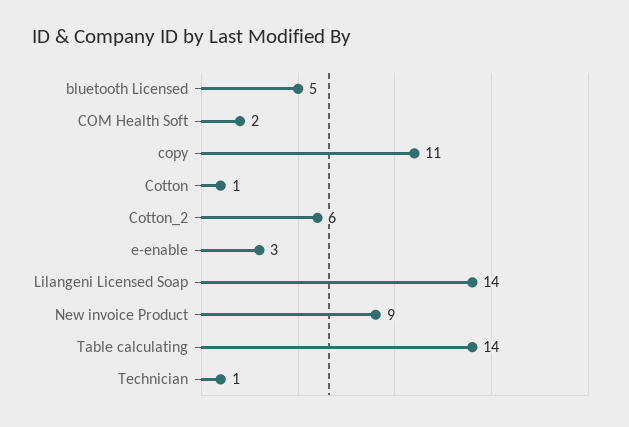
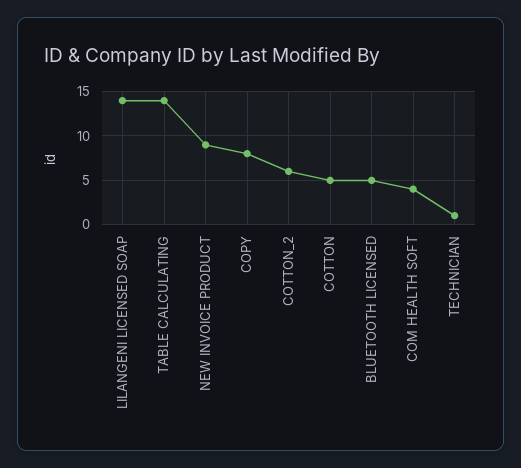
  {
    "bluetooth Licensed": 5,
-   "COM Health Soft": 2,
+   "COM Health Soft": 4,
-   "copy": 11,
+   "copy": 8,
-   "Cotton": 1,
+   "Cotton": 5,
    "Cotton_2": 6,
-   "e-enable": 3,
    "Lilangeni Licensed Soap": 14,
    "New invoice Product": 9,
    "Table calculating": 14,
    "Technician": 1
  }

